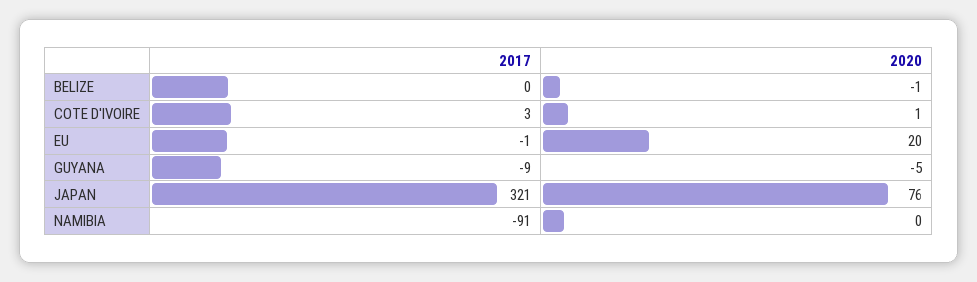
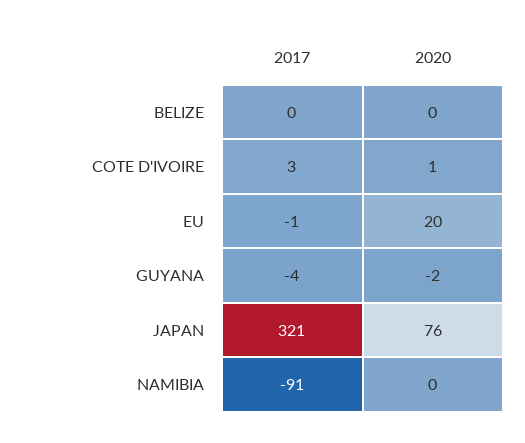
  {
    "2017": {
      "BELIZE": 0,
      "COTE D'IVOIRE": 3,
      "EU": -1,
-     "GUYANA": -9,
+     "GUYANA": -4,
      "JAPAN": 321,
      "NAMIBIA": -91
    },
    "2020": {
-     "BELIZE": -1,
+     "BELIZE": 0,
      "COTE D'IVOIRE": 1,
      "EU": 20,
-     "GUYANA": -5,
+     "GUYANA": -2,
      "JAPAN": 76,
      "NAMIBIA": 0
    }
  }

